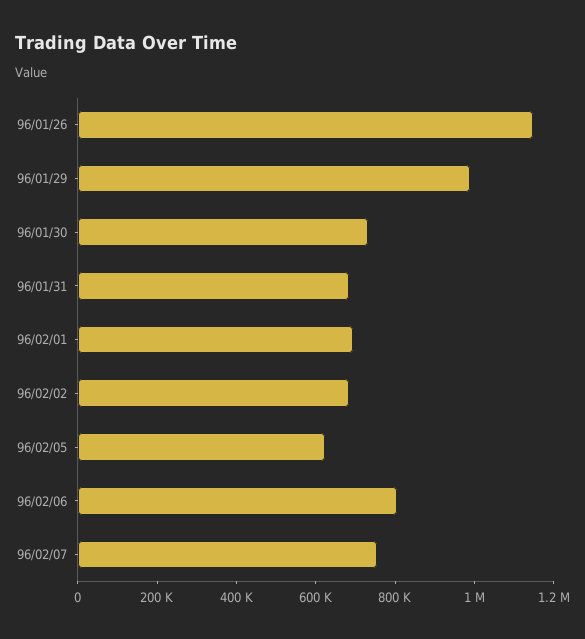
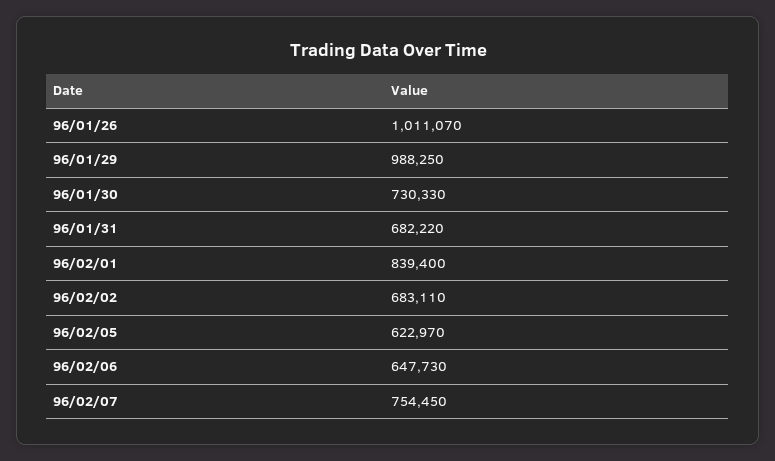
  {
-   "96/01/26": 1150000,
+   "96/01/26": 1011070,
    "96/01/29": 988250,
    "96/01/30": 730330,
    "96/01/31": 682220,
-   "96/02/01": 700000,
+   "96/02/01": 839400,
    "96/02/02": 683110,
    "96/02/05": 622970,
-   "96/02/06": 800000,
+   "96/02/06": 647730,
    "96/02/07": 754450
  }

